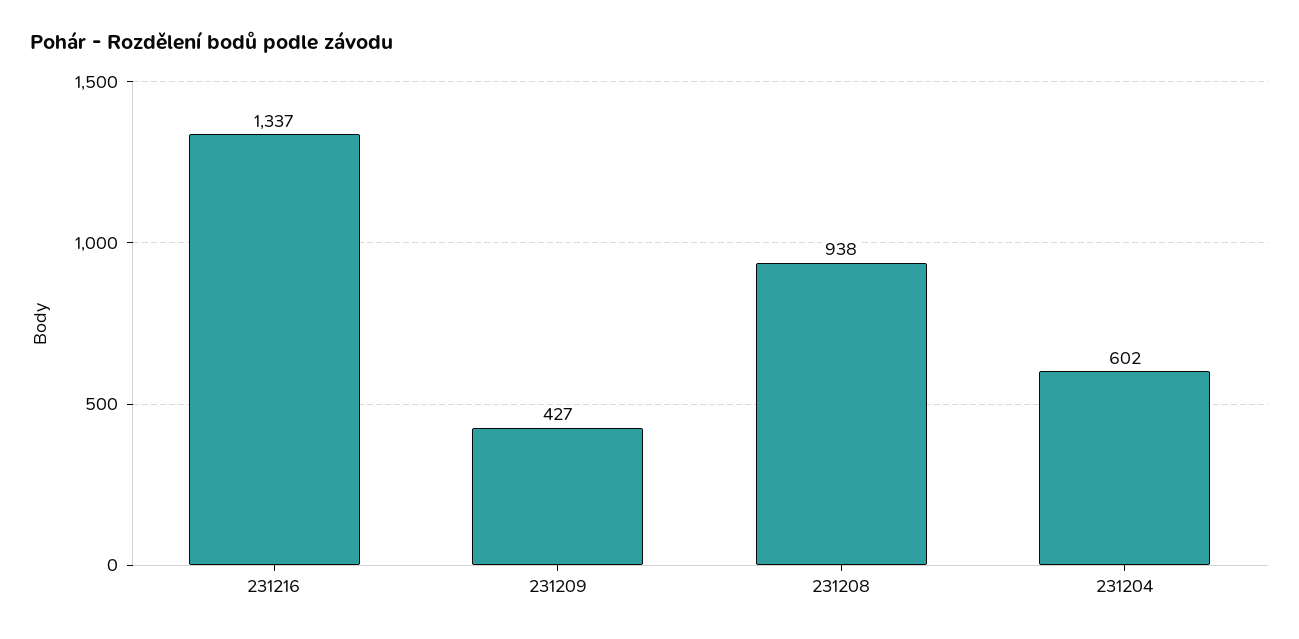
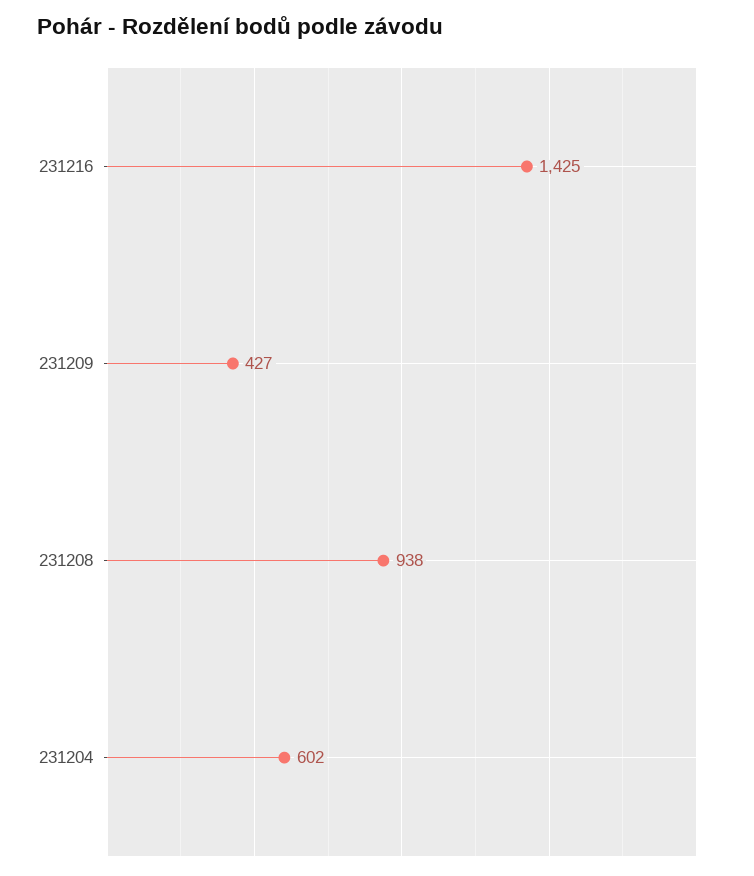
  {
-   "231216": 1337,
+   "231216": 1425,
    "231209": 427,
    "231208": 938,
    "231204": 602
  }

